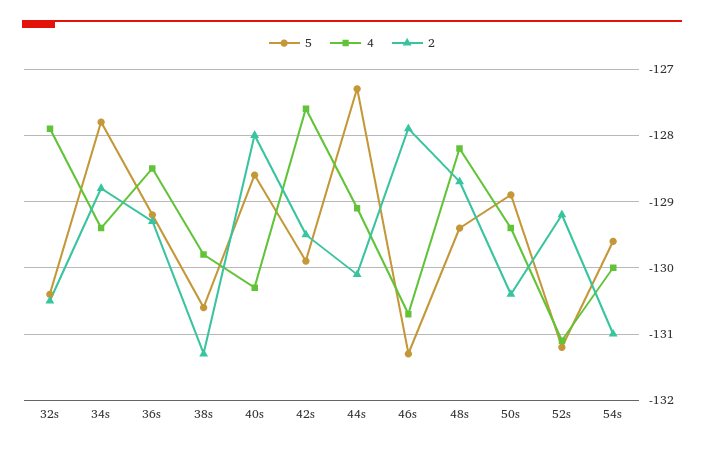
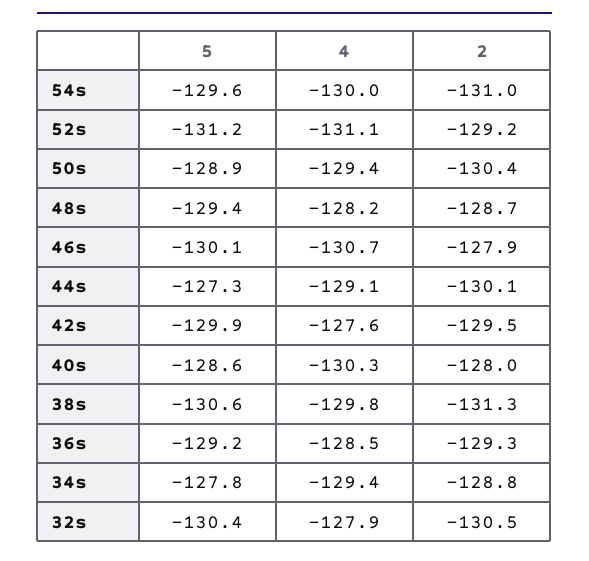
  {
    "5": {
      "32s": -130.4,
      "34s": -127.8,
      "36s": -129.2,
      "38s": -130.6,
      "40s": -128.6,
      "42s": -129.9,
      "44s": -127.3,
-     "46s": -131.3,
+     "46s": -130.1,
      "48s": -129.4,
      "50s": -128.9,
      "52s": -131.2,
      "54s": -129.6
    },
    "4": {
      "32s": -127.9,
      "34s": -129.4,
      "36s": -128.5,
      "38s": -129.8,
      "40s": -130.3,
      "42s": -127.6,
      "44s": -129.1,
      "46s": -130.7,
      "48s": -128.2,
      "50s": -129.4,
      "52s": -131.1,
      "54s": -130
    },
    "2": {
      "32s": -130.5,
      "34s": -128.8,
      "36s": -129.3,
      "38s": -131.3,
      "40s": -128,
      "42s": -129.5,
      "44s": -130.1,
      "46s": -127.9,
      "48s": -128.7,
      "50s": -130.4,
      "52s": -129.2,
      "54s": -131
    }
  }

